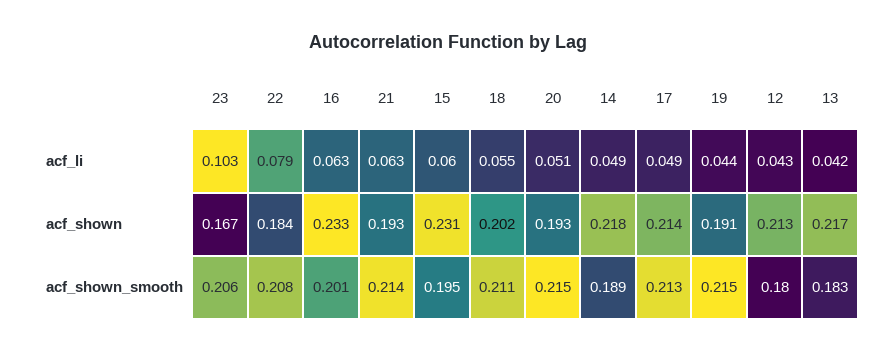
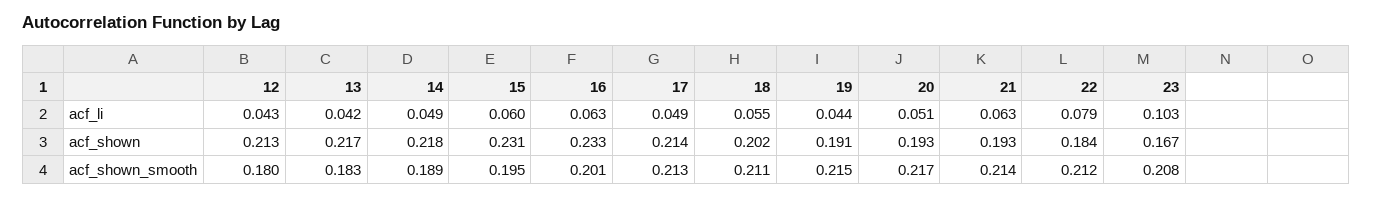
  {
    "23": {
      "acf_li": 0.103,
      "acf_shown": 0.167,
-     "acf_shown_smooth": 0.206
+     "acf_shown_smooth": 0.208
    },
    "22": {
      "acf_li": 0.079,
      "acf_shown": 0.184,
-     "acf_shown_smooth": 0.208
+     "acf_shown_smooth": 0.212
    },
    "16": {
      "acf_li": 0.063,
      "acf_shown": 0.233,
      "acf_shown_smooth": 0.201
    },
    "21": {
      "acf_li": 0.063,
      "acf_shown": 0.193,
      "acf_shown_smooth": 0.214
    },
    "15": {
      "acf_li": 0.06,
      "acf_shown": 0.231,
      "acf_shown_smooth": 0.195
    },
    "18": {
      "acf_li": 0.055,
      "acf_shown": 0.202,
      "acf_shown_smooth": 0.211
    },
    "20": {
      "acf_li": 0.051,
      "acf_shown": 0.193,
-     "acf_shown_smooth": 0.215
+     "acf_shown_smooth": 0.217
    },
    "14": {
      "acf_li": 0.049,
      "acf_shown": 0.218,
      "acf_shown_smooth": 0.189
    },
    "17": {
      "acf_li": 0.049,
      "acf_shown": 0.214,
      "acf_shown_smooth": 0.213
    },
    "19": {
      "acf_li": 0.044,
      "acf_shown": 0.191,
      "acf_shown_smooth": 0.215
    },
    "12": {
      "acf_li": 0.043,
      "acf_shown": 0.213,
      "acf_shown_smooth": 0.18
    },
    "13": {
      "acf_li": 0.042,
      "acf_shown": 0.217,
      "acf_shown_smooth": 0.183
    }
  }

